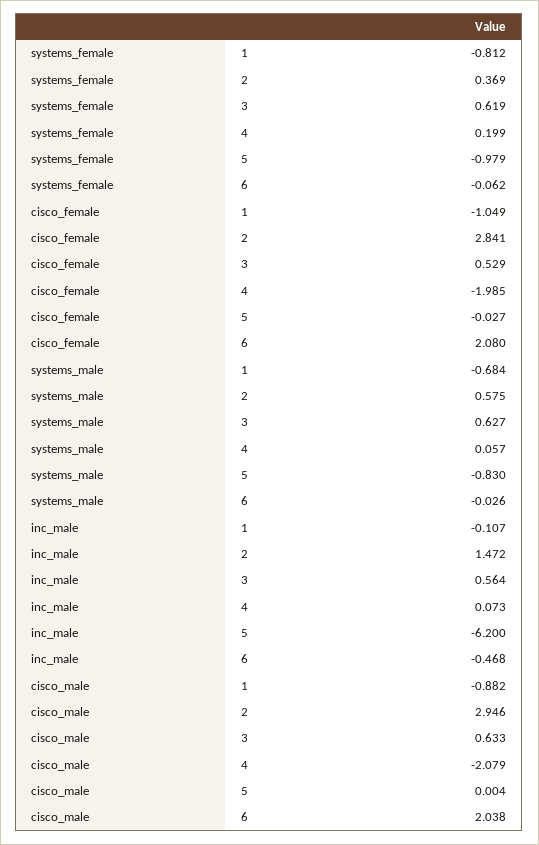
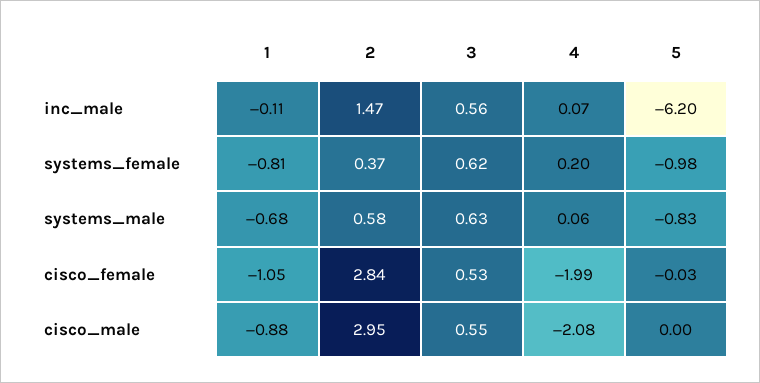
  {
    "systems_female": {
      "1": -0.812,
      "2": 0.369,
      "3": 0.619,
      "4": 0.199,
-     "5": -0.979,
+     "5": -0.979
-     "6": -0.062
    },
    "cisco_female": {
      "1": -1.049,
      "2": 2.841,
      "3": 0.529,
      "4": -1.985,
-     "5": -0.027,
+     "5": -0.027
-     "6": 2.08
    },
    "systems_male": {
      "1": -0.684,
      "2": 0.575,
      "3": 0.627,
      "4": 0.057,
-     "5": -0.83,
+     "5": -0.83
-     "6": -0.026
    },
    "inc_male": {
      "1": -0.107,
      "2": 1.472,
      "3": 0.564,
      "4": 0.073,
-     "5": -6.2,
+     "5": -6.2
-     "6": -0.468
    },
    "cisco_male": {
      "1": -0.882,
      "2": 2.946,
-     "3": 0.633,
+     "3": 0.55,
      "4": -2.079,
-     "5": 0.004,
+     "5": 0.004
-     "6": 2.038
    }
  }

